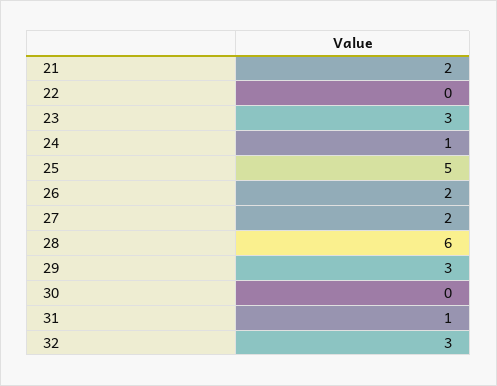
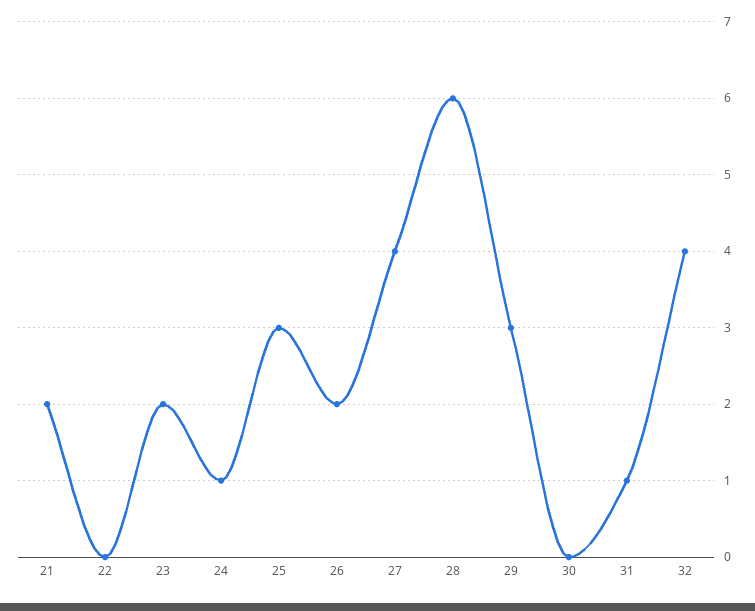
  {
    "21": 2,
    "22": 0,
-   "23": 3,
+   "23": 2,
    "24": 1,
-   "25": 5,
+   "25": 3,
    "26": 2,
-   "27": 2,
+   "27": 4,
    "28": 6,
    "29": 3,
    "30": 0,
    "31": 1,
-   "32": 3
+   "32": 4
  }

